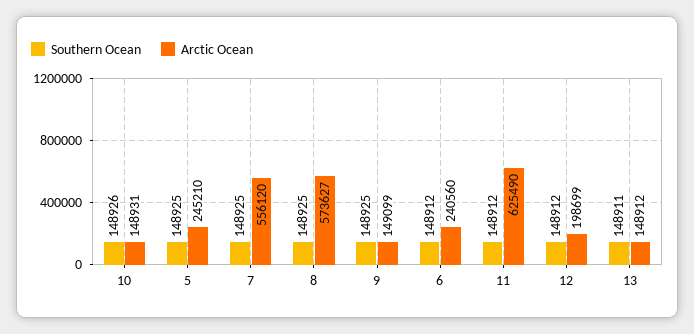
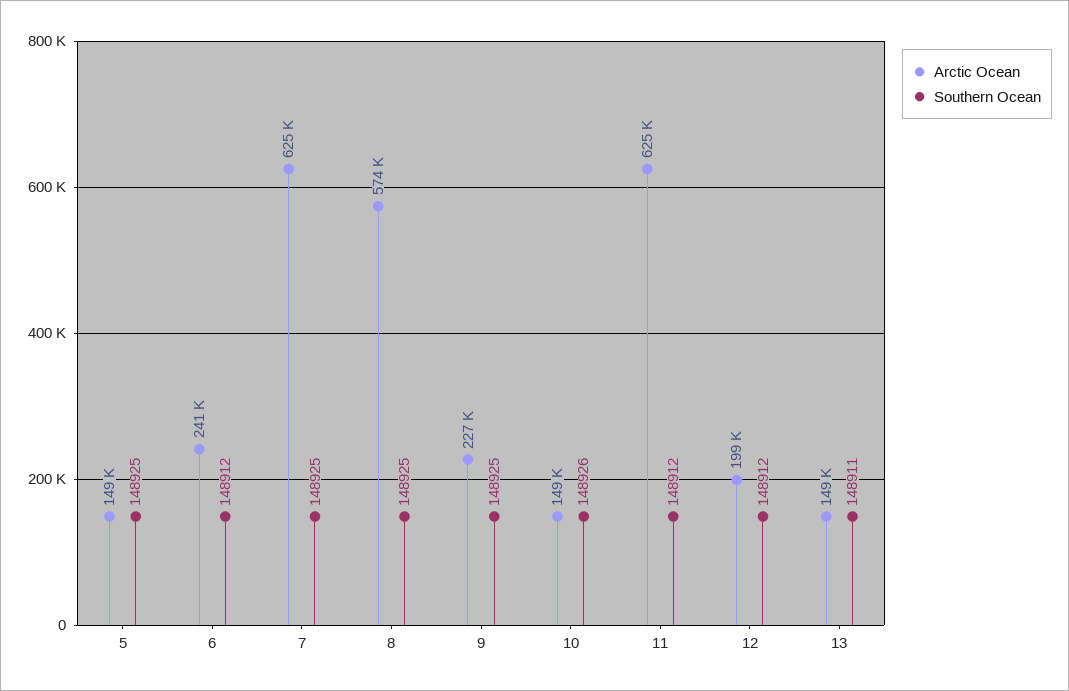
  {
    "Southern Ocean": {
      "10": 148926,
      "5": 148925,
      "7": 148925,
      "8": 148925,
      "9": 148925,
      "6": 148912,
      "11": 148912,
      "12": 148912,
      "13": 148911
    },
    "Arctic Ocean": {
      "10": 148931,
-     "5": 245210,
+     "5": 149000,
-     "7": 556120,
+     "7": 625000,
      "8": 573627,
-     "9": 149099,
+     "9": 227000,
      "6": 240560,
      "11": 625490,
      "12": 198699,
      "13": 148912
    }
  }

